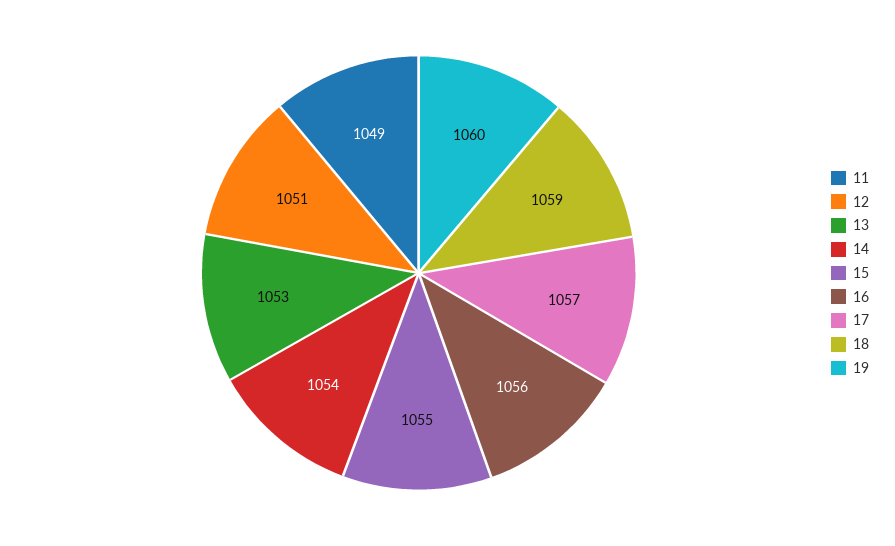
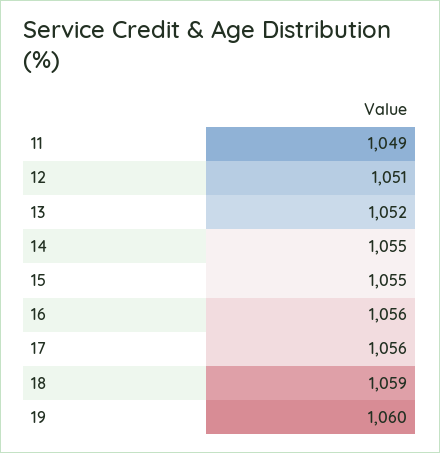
  {
    "11": 1049,
    "12": 1051,
-   "13": 1053,
+   "13": 1052,
-   "14": 1054,
+   "14": 1055,
    "15": 1055,
    "16": 1056,
-   "17": 1057,
+   "17": 1056,
    "18": 1059,
    "19": 1060
  }

